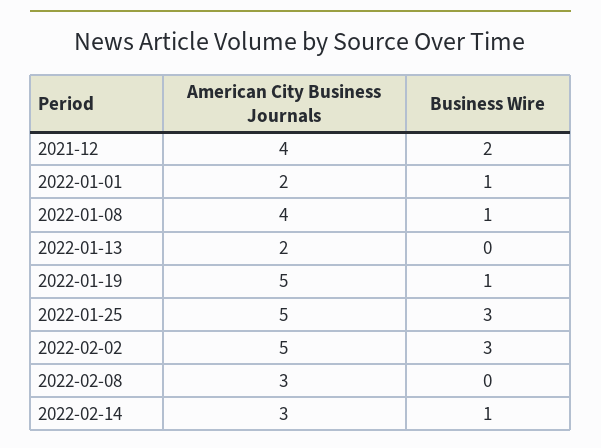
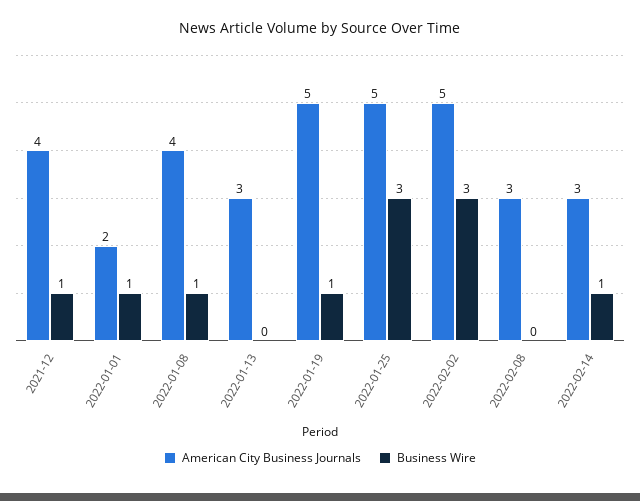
  {
    "American City Business Journals": {
      "2021-12": 4,
      "2022-01-01": 2,
      "2022-01-08": 4,
-     "2022-01-13": 2,
+     "2022-01-13": 3,
      "2022-01-19": 5,
      "2022-01-25": 5,
      "2022-02-02": 5,
      "2022-02-08": 3,
      "2022-02-14": 3
    },
    "Business Wire": {
-     "2021-12": 2,
+     "2021-12": 1,
      "2022-01-01": 1,
      "2022-01-08": 1,
      "2022-01-13": 0,
      "2022-01-19": 1,
      "2022-01-25": 3,
      "2022-02-02": 3,
      "2022-02-08": 0,
      "2022-02-14": 1
    }
  }

